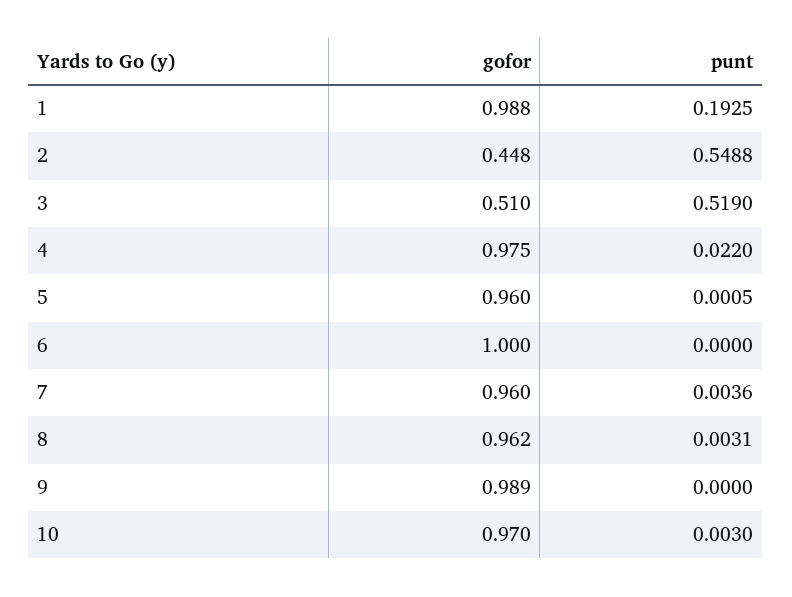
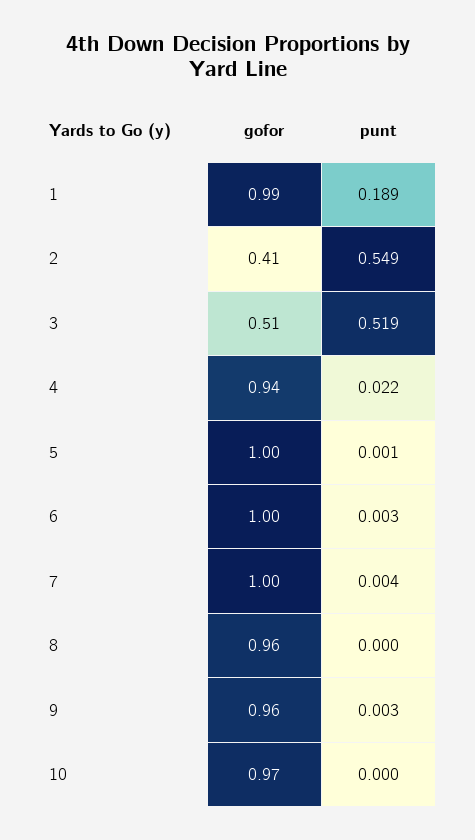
  {
    "gofor": {
      "1": 0.988,
-     "2": 0.448,
+     "2": 0.41,
      "3": 0.51,
-     "4": 0.975,
+     "4": 0.94,
-     "5": 0.96,
+     "5": 1,
      "6": 1,
-     "7": 0.96,
+     "7": 1,
      "8": 0.962,
-     "9": 0.989,
+     "9": 0.96,
      "10": 0.97
    },
    "punt": {
-     "1": 0.1925,
+     "1": 0.189,
      "2": 0.5488,
      "3": 0.519,
      "4": 0.022,
      "5": 0.0005,
-     "6": 0,
+     "6": 0.003,
      "7": 0.0036,
-     "8": 0.0031,
+     "8": 0,
-     "9": 0,
+     "9": 0.003,
-     "10": 0.003
+     "10": 0
    }
  }

